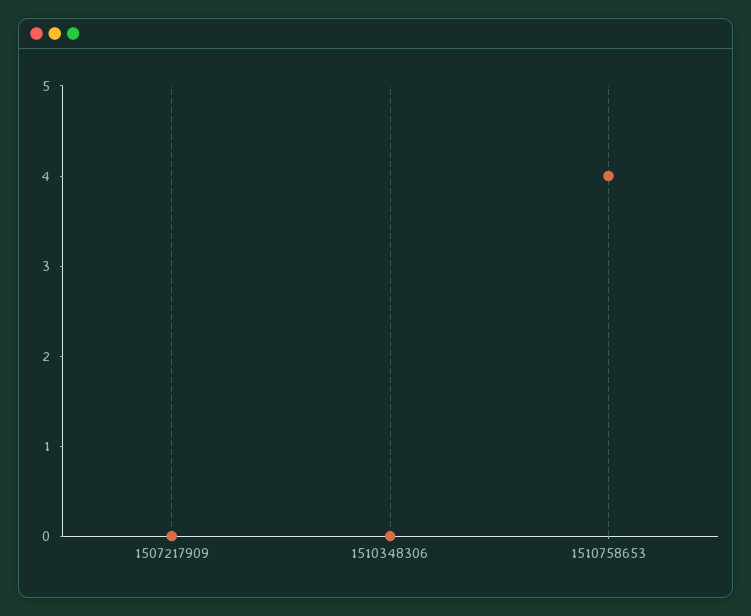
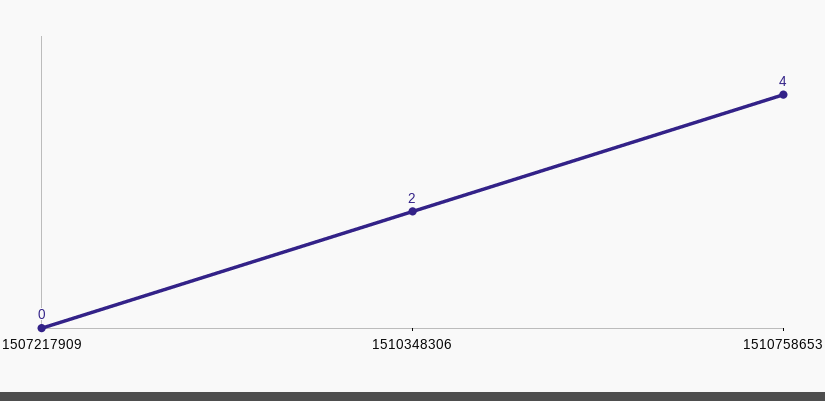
  {
    "1507217909": 0,
-   "1510348306": 0,
+   "1510348306": 2,
    "1510758653": 4
  }

